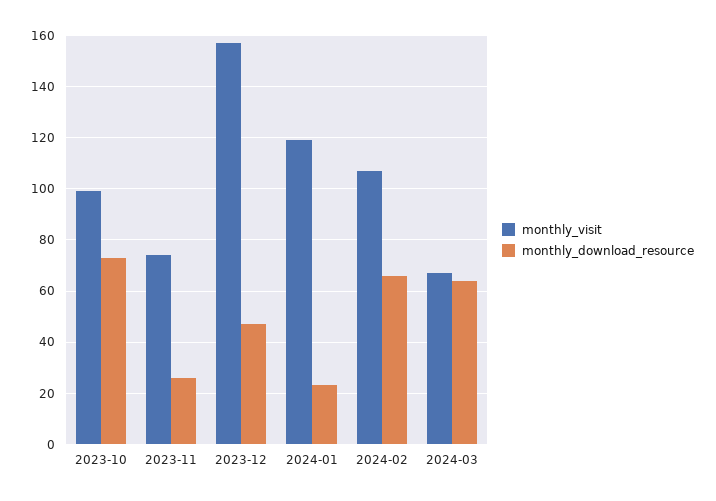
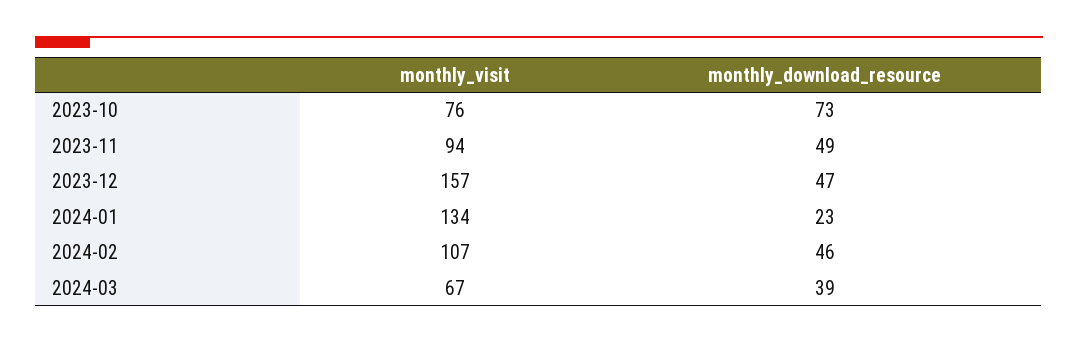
  {
    "monthly_visit": {
-     "2023-10": 100,
+     "2023-10": 76,
-     "2023-11": 75,
+     "2023-11": 94,
      "2023-12": 157,
-     "2024-01": 120,
+     "2024-01": 134,
      "2024-02": 107,
      "2024-03": 67
    },
    "monthly_download_resource": {
      "2023-10": 73,
-     "2023-11": 25,
+     "2023-11": 49,
      "2023-12": 47,
      "2024-01": 23,
-     "2024-02": 65,
+     "2024-02": 46,
-     "2024-03": 65
+     "2024-03": 39
    }
  }

